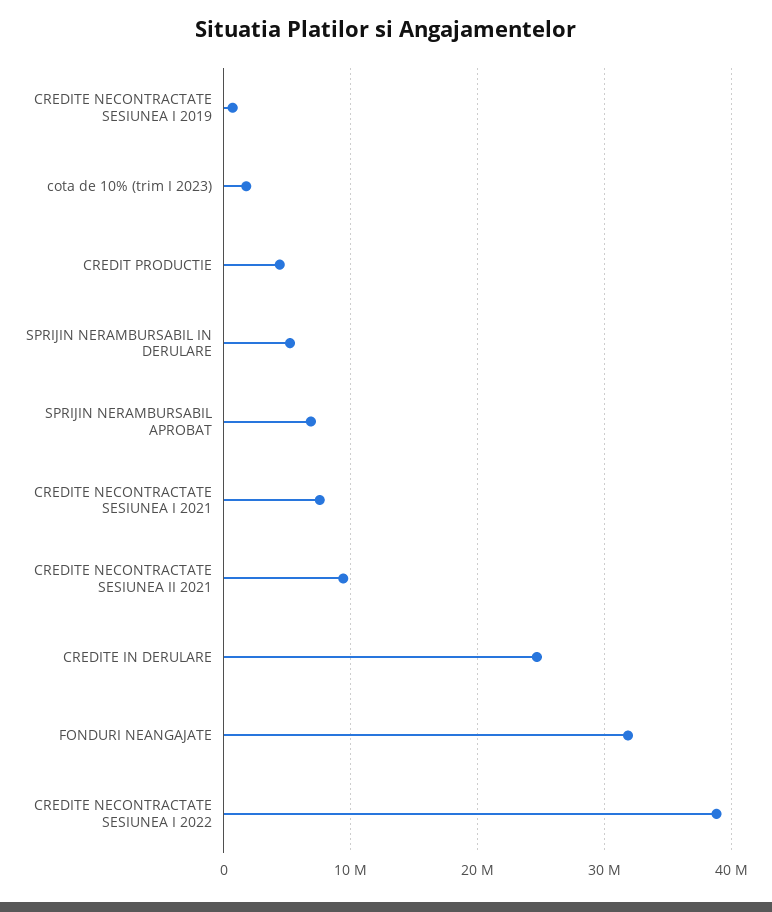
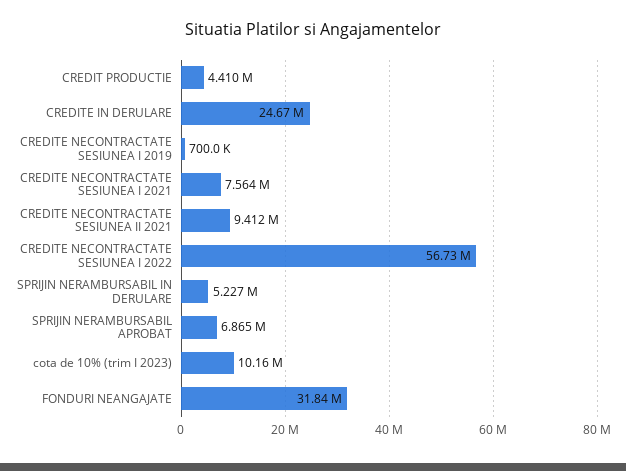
  {
    "CREDITE NECONTRACTATE SESIUNEA I 2019": 700000,
-   "cota de 10% (trim I 2023)": 2000000,
+   "cota de 10% (trim I 2023)": 10160000,
    "CREDIT PRODUCTIE": 4410000,
    "SPRIJIN NERAMBURSABIL IN DERULARE": 5227000,
    "SPRIJIN NERAMBURSABIL APROBAT": 6865000,
    "CREDITE NECONTRACTATE SESIUNEA I 2021": 7564000,
    "CREDITE NECONTRACTATE SESIUNEA II 2021": 9412000,
    "CREDITE IN DERULARE": 24670000,
    "FONDURI NEANGAJATE": 31840000,
-   "CREDITE NECONTRACTATE SESIUNEA I 2022": 39000000
+   "CREDITE NECONTRACTATE SESIUNEA I 2022": 56730000
  }

